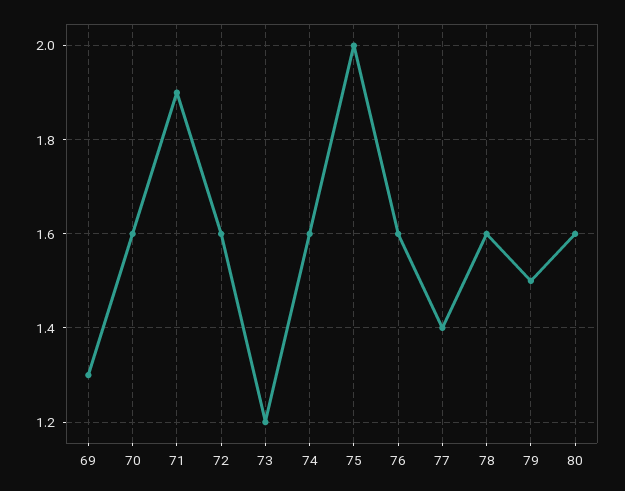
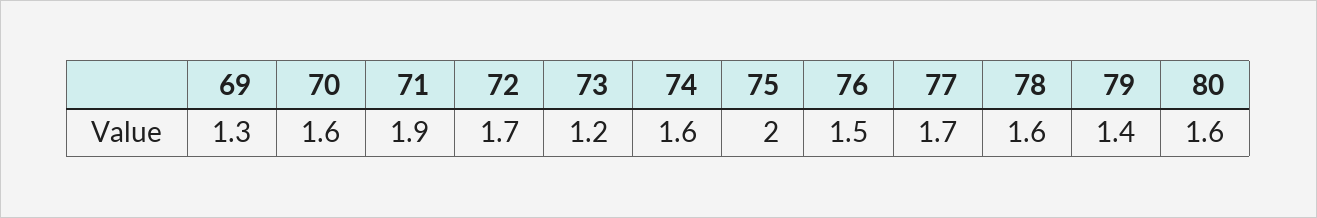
  {
    "69": 1.3,
    "70": 1.6,
    "71": 1.9,
-   "72": 1.6,
+   "72": 1.7,
    "73": 1.2,
    "74": 1.6,
    "75": 2,
-   "76": 1.6,
+   "76": 1.5,
-   "77": 1.4,
+   "77": 1.7,
    "78": 1.6,
-   "79": 1.5,
+   "79": 1.4,
    "80": 1.6
  }

